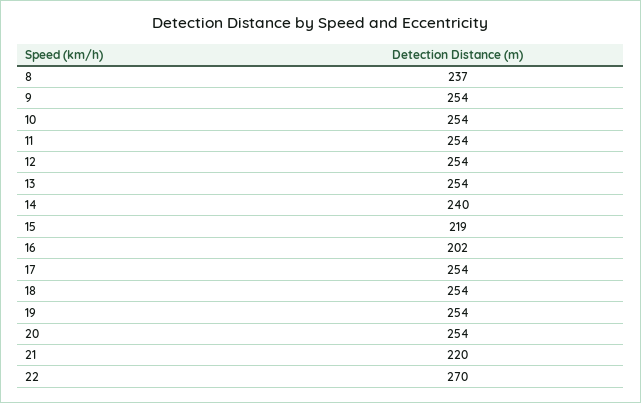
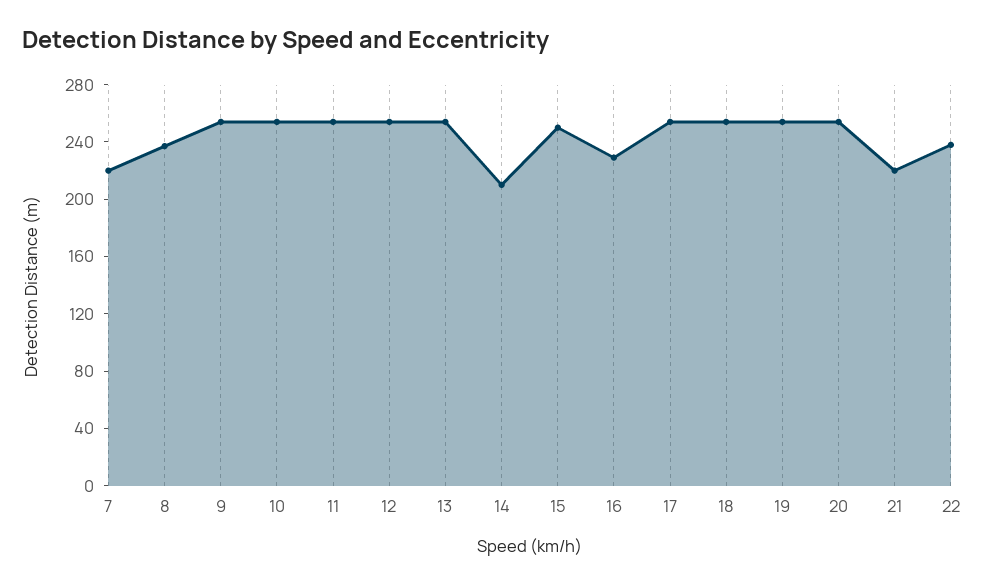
  {
    "8": 237,
    "9": 254,
    "10": 254,
    "11": 254,
    "12": 254,
    "13": 254,
-   "14": 240,
+   "14": 210,
-   "15": 219,
+   "15": 250,
-   "16": 202,
+   "16": 230,
    "17": 254,
    "18": 254,
    "19": 254,
    "20": 254,
    "21": 220,
-   "22": 270
+   "22": 240,
+   "7": 220
  }

